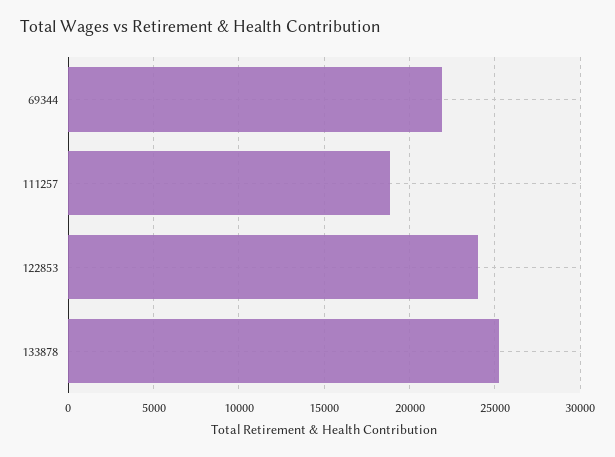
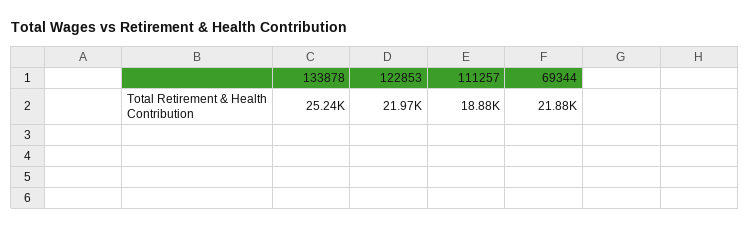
  {
    "69344": 21880,
    "111257": 18880,
-   "122853": 24000,
+   "122853": 21970,
    "133878": 25240
  }

